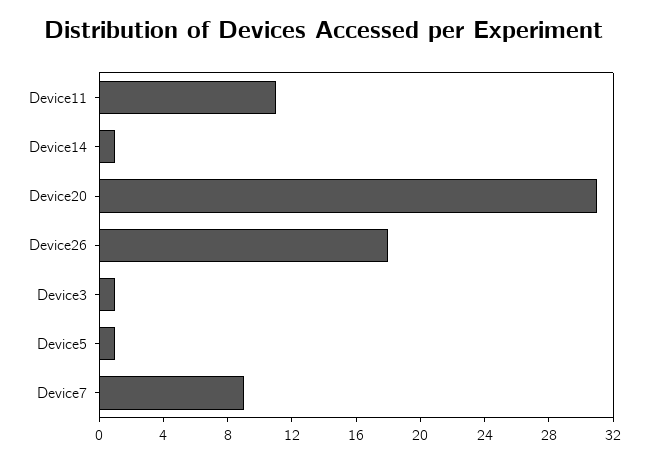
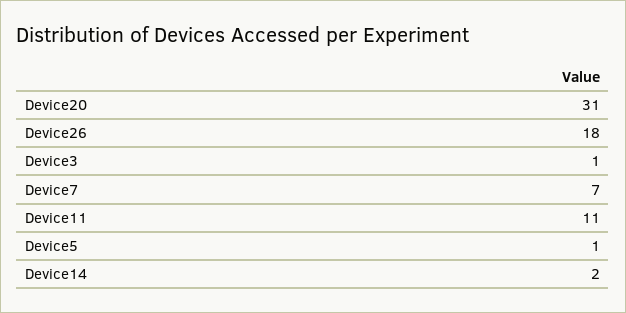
  {
    "Device11": 11,
-   "Device14": 1,
+   "Device14": 2,
    "Device20": 31,
    "Device26": 18,
    "Device3": 1,
    "Device5": 1,
-   "Device7": 9
+   "Device7": 7
  }

